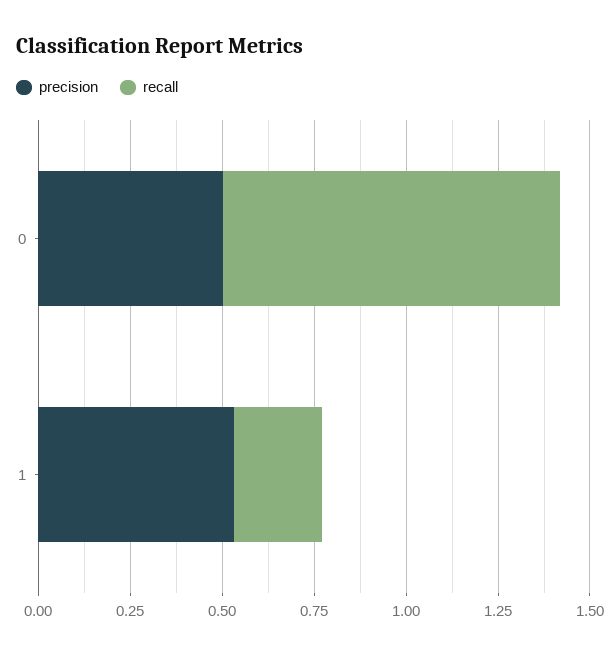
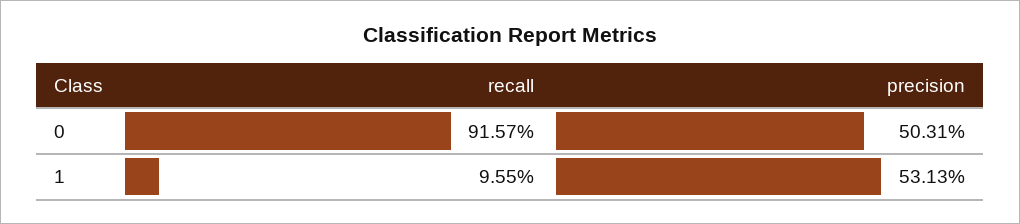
  {
    "precision": {
      "0": 0.5031,
      "1": 0.5313
    },
    "recall": {
      "0": 0.9157,
-     "1": 0.25
+     "1": 0.0955
    }
  }

